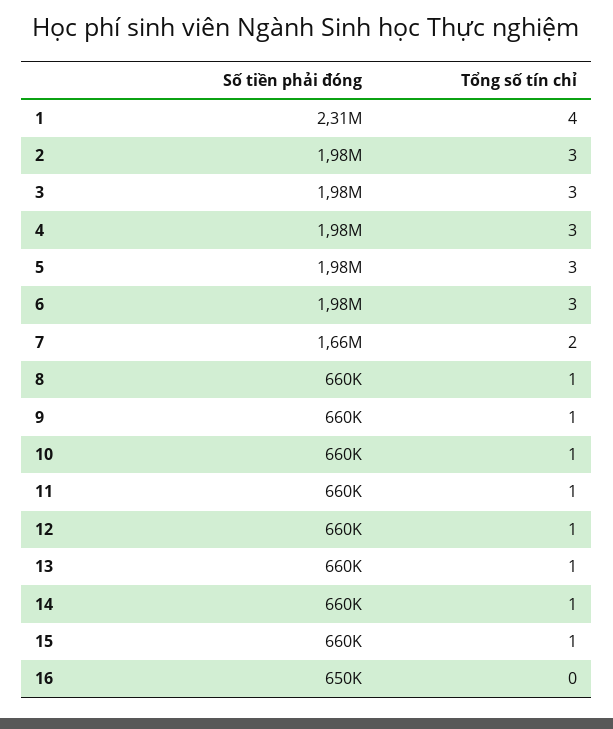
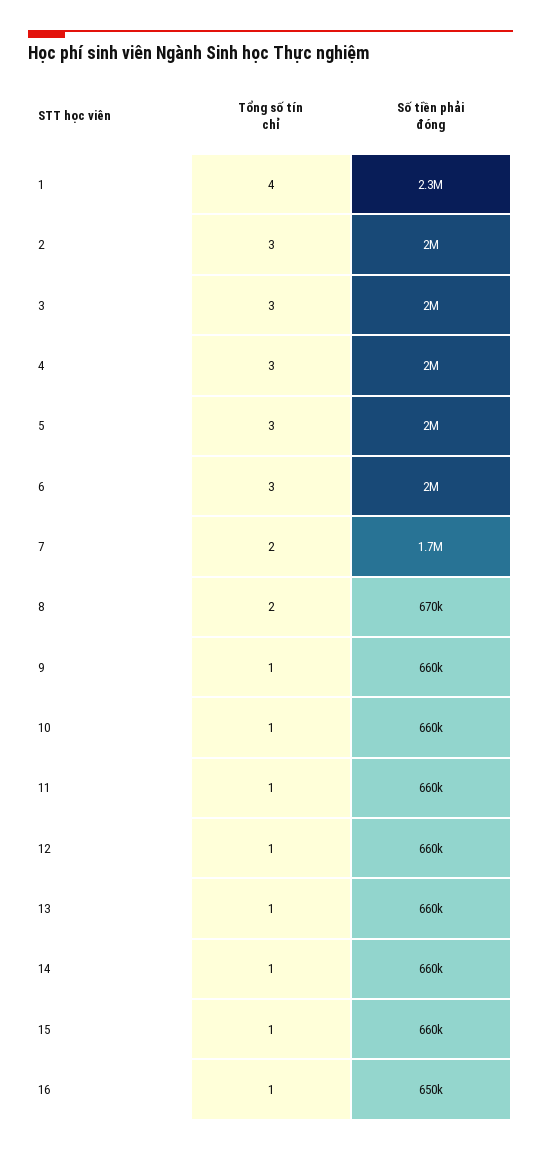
  {
    "Số tiền phải đóng": {
      "1": 2310000,
      "2": 1980000,
      "3": 1980000,
      "4": 1980000,
      "5": 1980000,
      "6": 1980000,
      "7": 1660000,
-     "8": 660000,
+     "8": 670000,
      "9": 660000,
      "10": 660000,
      "11": 660000,
      "12": 660000,
      "13": 660000,
      "14": 660000,
      "15": 660000,
      "16": 650000
    },
    "Tổng số tín chỉ": {
      "1": 4,
      "2": 3,
      "3": 3,
      "4": 3,
      "5": 3,
      "6": 3,
      "7": 2,
-     "8": 1,
+     "8": 2,
      "9": 1,
      "10": 1,
      "11": 1,
      "12": 1,
      "13": 1,
      "14": 1,
      "15": 1,
-     "16": 0
+     "16": 1
    }
  }

